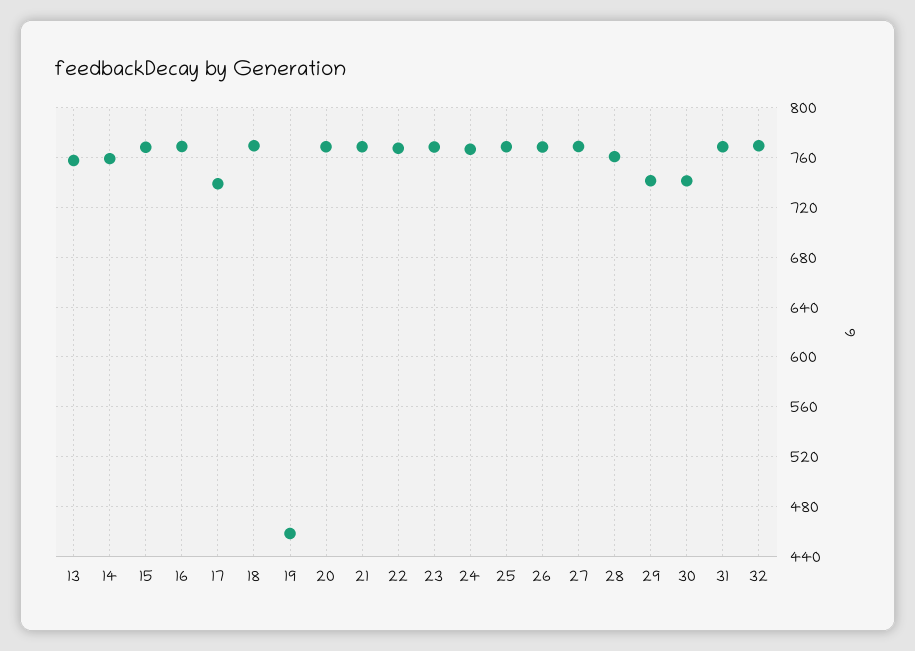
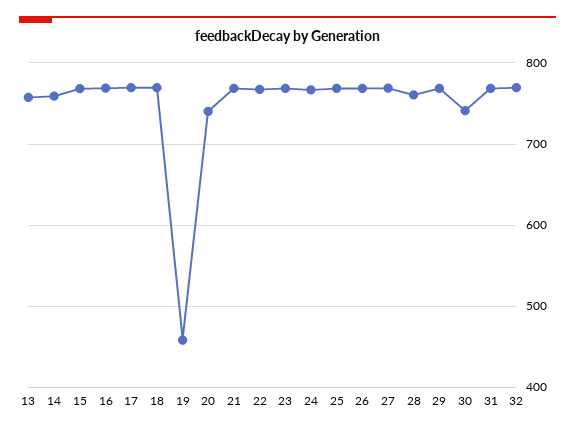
  {
    "13": 760,
    "14": 760,
    "15": 770,
    "16": 770,
-   "17": 740,
+   "17": 770,
    "18": 770,
    "19": 460,
-   "20": 770,
+   "20": 740,
    "21": 770,
    "22": 770,
    "23": 770,
    "24": 765,
    "25": 770,
    "26": 770,
    "27": 770,
    "28": 760,
-   "29": 740,
+   "29": 770,
    "30": 740,
    "31": 770,
    "32": 770
  }

